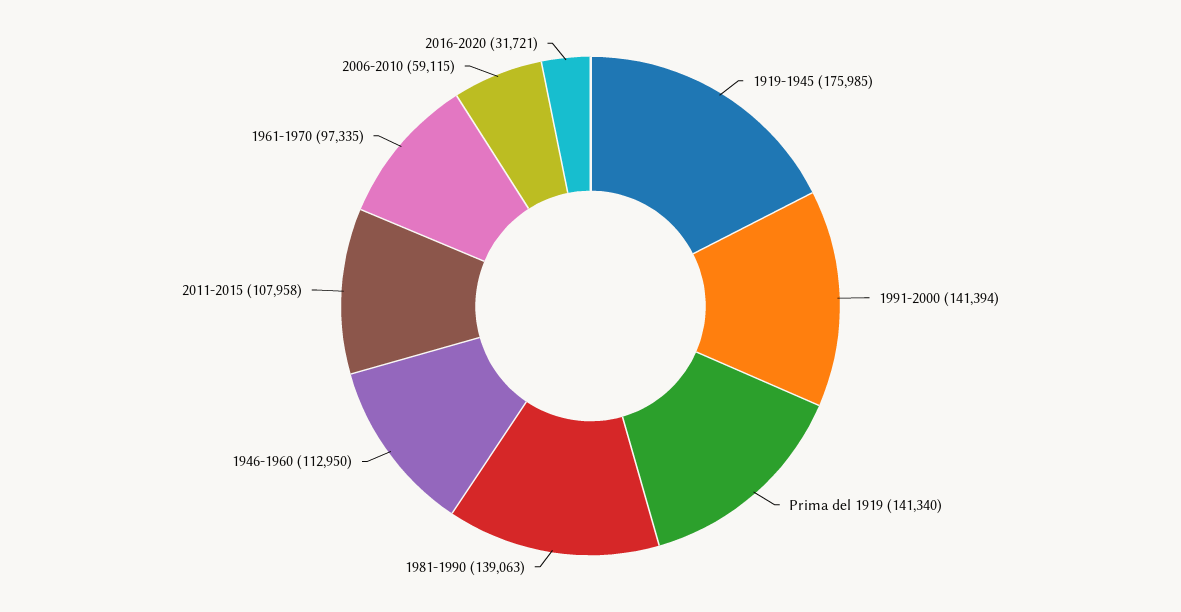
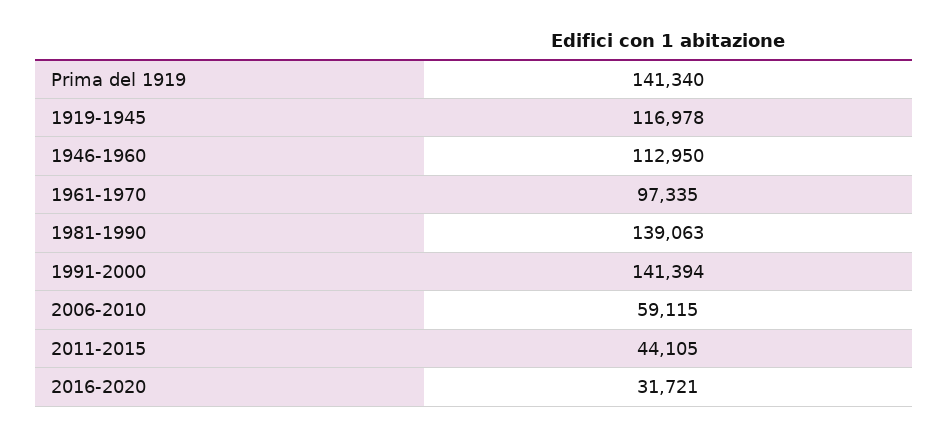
  {
-   "1919-1945": 175985,
+   "1919-1945": 116978,
    "1991-2000": 141394,
    "Prima del 1919": 141340,
    "1981-1990": 139063,
    "1946-1960": 112950,
-   "2011-2015": 107958,
+   "2011-2015": 44105,
    "1961-1970": 97335,
    "2006-2010": 59115,
    "2016-2020": 31721
  }

